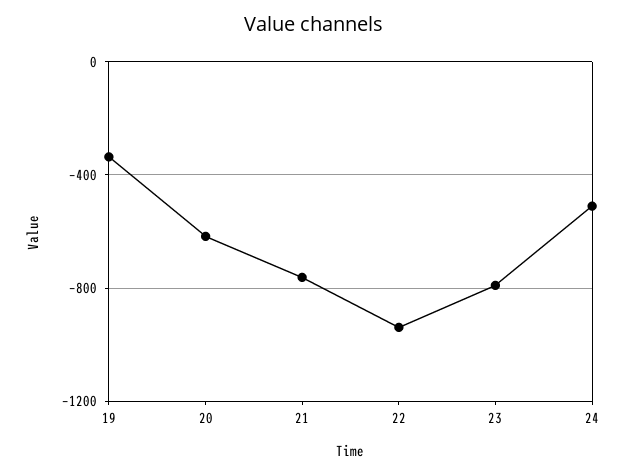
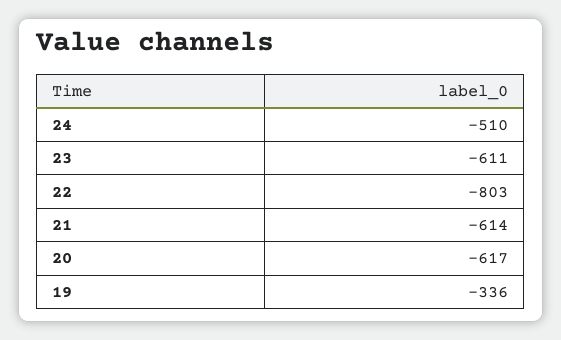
  {
    "19": -336,
    "20": -617,
-   "21": -750,
+   "21": -614,
-   "22": -950,
+   "22": -803,
-   "23": -800,
+   "23": -611,
    "24": -510
  }

